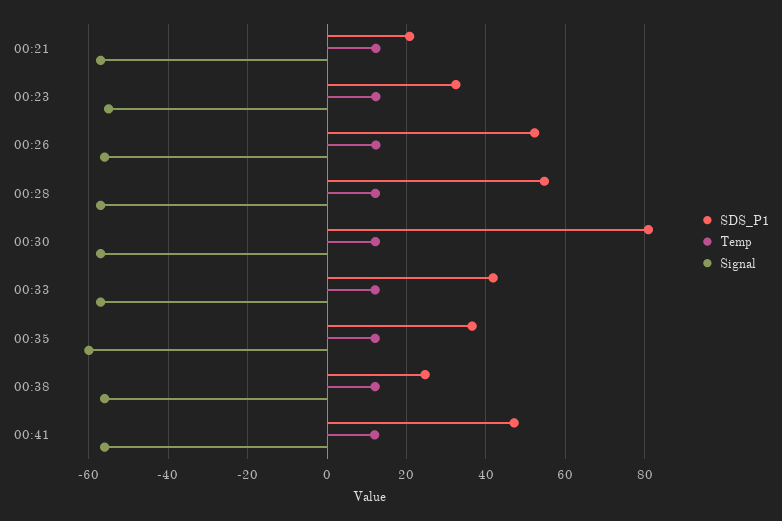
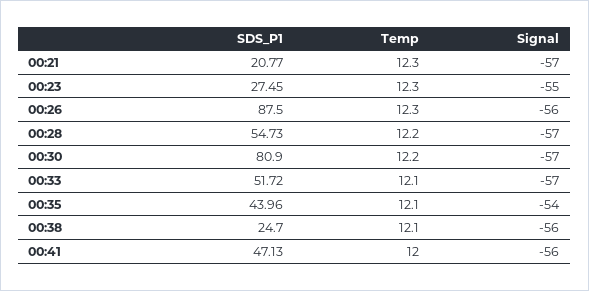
  {
    "SDS_P1": {
      "00:21": 20.77,
-     "00:23": 32,
+     "00:23": 27.45,
-     "00:26": 52,
+     "00:26": 87.5,
      "00:28": 54.73,
      "00:30": 80.9,
-     "00:33": 42,
+     "00:33": 51.72,
-     "00:35": 36,
+     "00:35": 43.96,
      "00:38": 24.7,
      "00:41": 47.13
    },
    "Temp": {
      "00:21": 12.3,
      "00:23": 12.3,
      "00:26": 12.3,
      "00:28": 12.2,
      "00:30": 12.2,
      "00:33": 12.1,
      "00:35": 12.1,
      "00:38": 12.1,
      "00:41": 12
    },
    "Signal": {
      "00:21": -57,
      "00:23": -55,
      "00:26": -56,
      "00:28": -57,
      "00:30": -57,
      "00:33": -57,
-     "00:35": -60,
+     "00:35": -54,
      "00:38": -56,
      "00:41": -56
    }
  }

